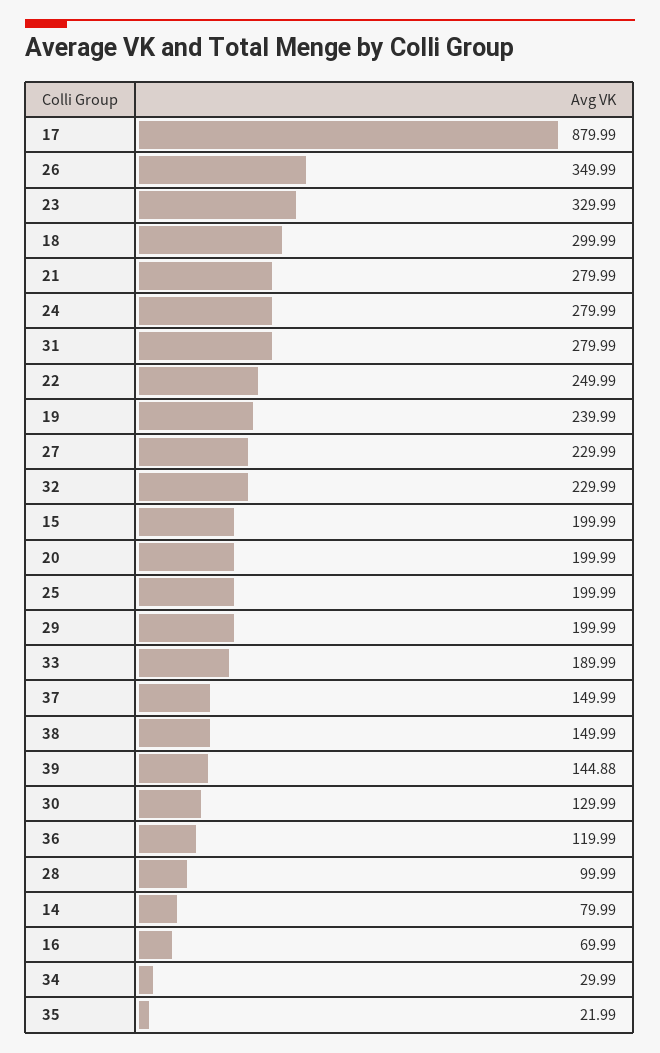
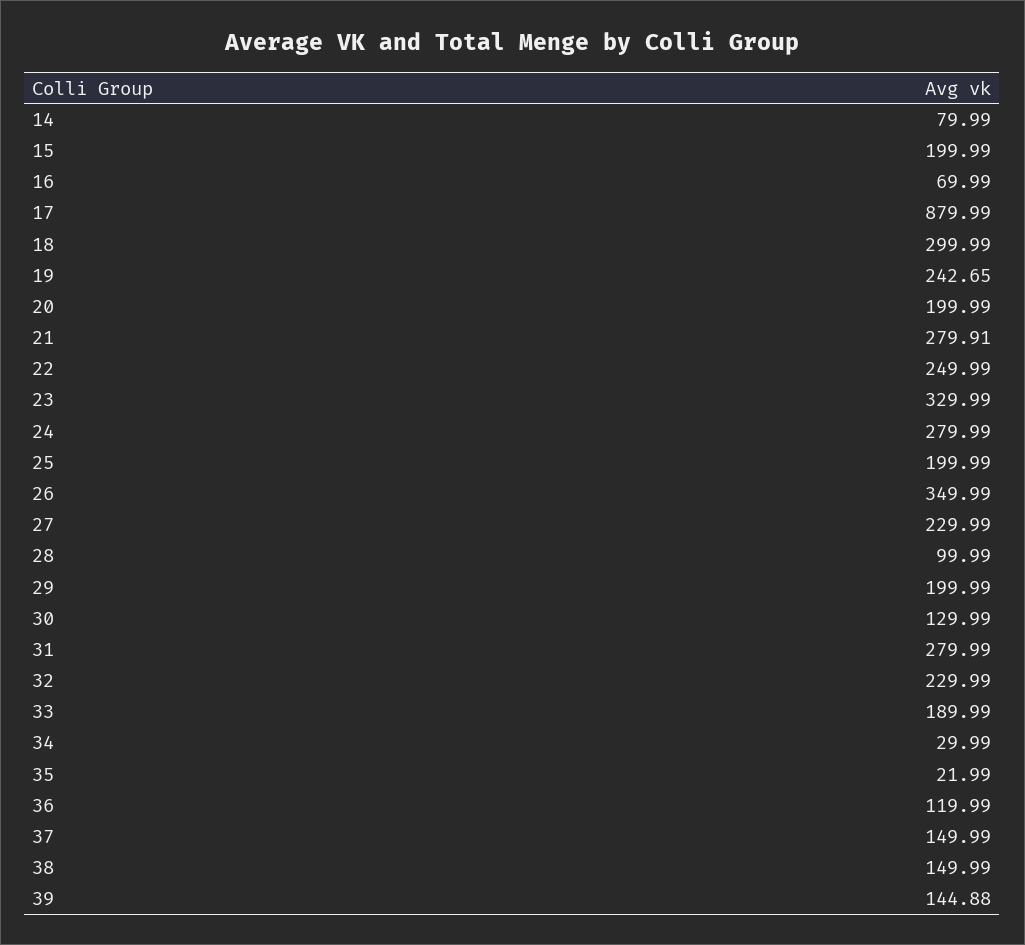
  {
    "17": 879.99,
    "26": 349.99,
    "23": 329.99,
    "18": 299.99,
-   "21": 279.99,
+   "21": 279.91,
    "24": 279.99,
    "31": 279.99,
    "22": 249.99,
-   "19": 239.99,
+   "19": 242.65,
    "27": 229.99,
    "32": 229.99,
    "15": 199.99,
    "20": 199.99,
    "25": 199.99,
    "29": 199.99,
    "33": 189.99,
    "37": 149.99,
    "38": 149.99,
    "39": 144.88,
    "30": 129.99,
    "36": 119.99,
    "28": 99.99,
    "14": 79.99,
    "16": 69.99,
    "34": 29.99,
    "35": 21.99
  }

